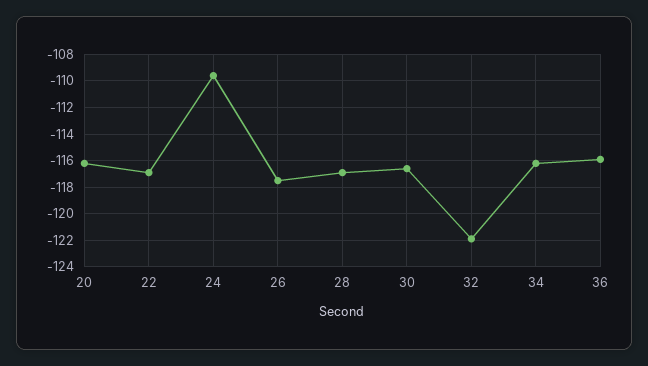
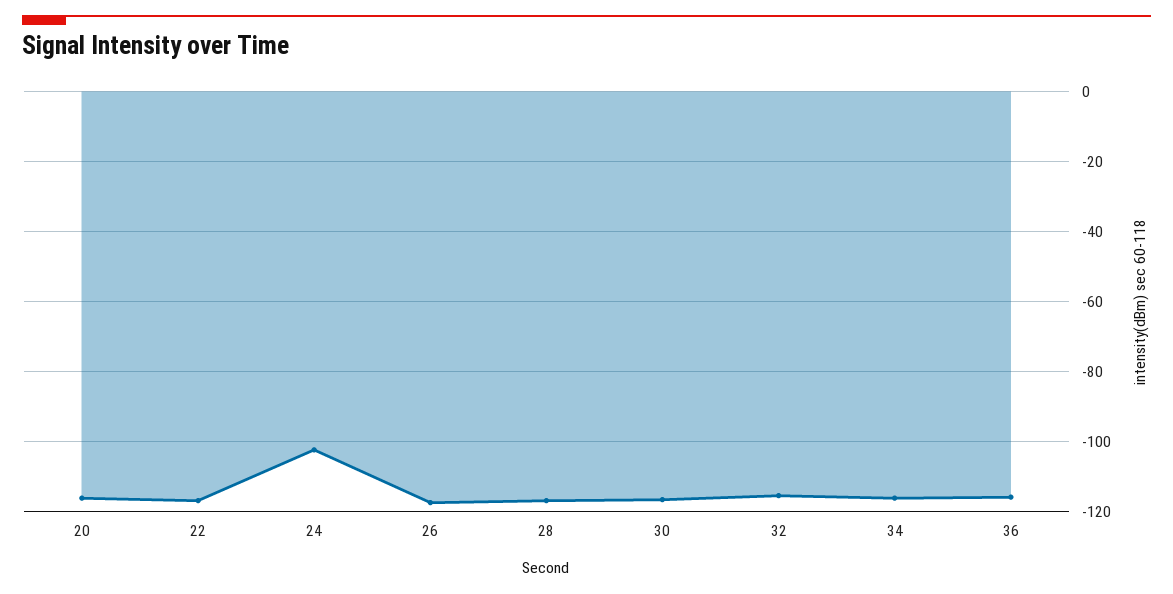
  {
    "20": -116,
    "22": -117,
-   "24": -109.5,
+   "24": -102,
    "26": -117.5,
    "28": -117,
    "30": -116.5,
-   "32": -122,
+   "32": -116,
    "34": -116,
    "36": -116
  }

